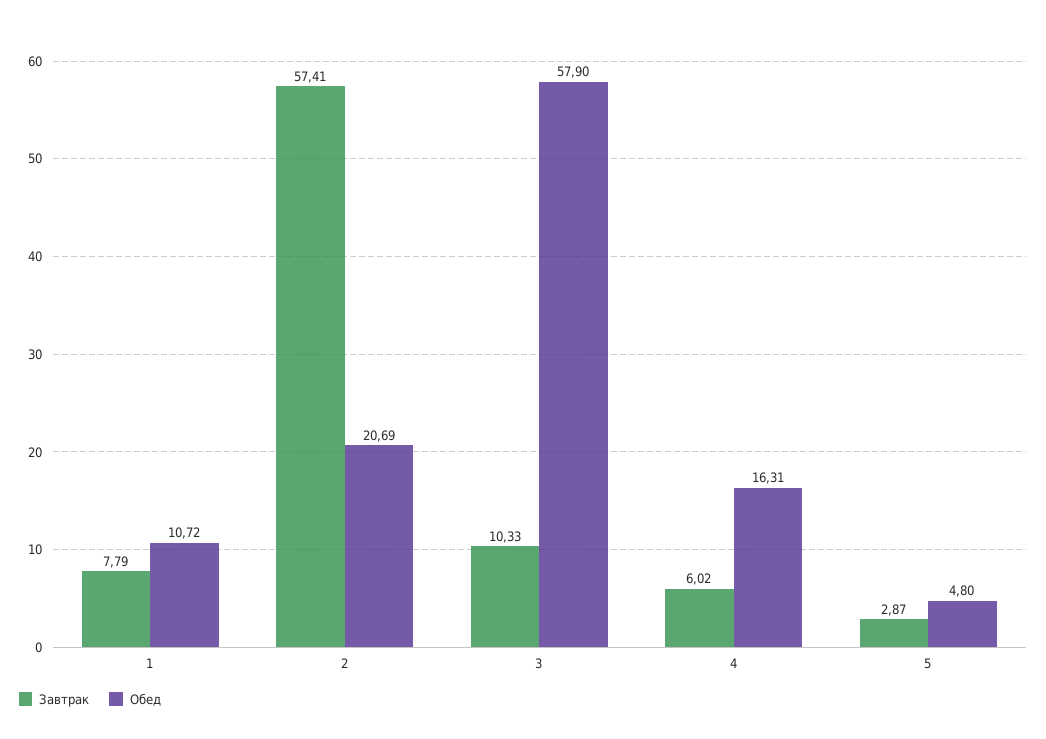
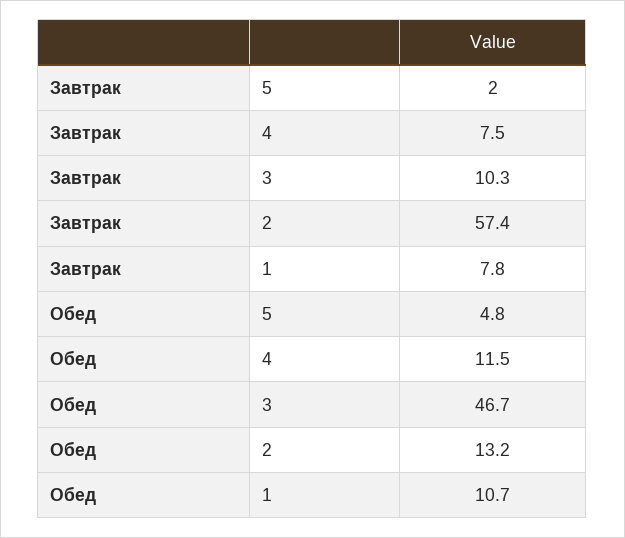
  {
    "Завтрак": {
      "1": 7.79,
      "2": 57.41,
      "3": 10.33,
-     "4": 6.02,
+     "4": 7.5,
-     "5": 2.87
+     "5": 2
    },
    "Обед": {
      "1": 10.72,
-     "2": 20.69,
+     "2": 13.2,
-     "3": 57.9,
+     "3": 46.7,
-     "4": 16.31,
+     "4": 11.5,
      "5": 4.8
    }
  }

